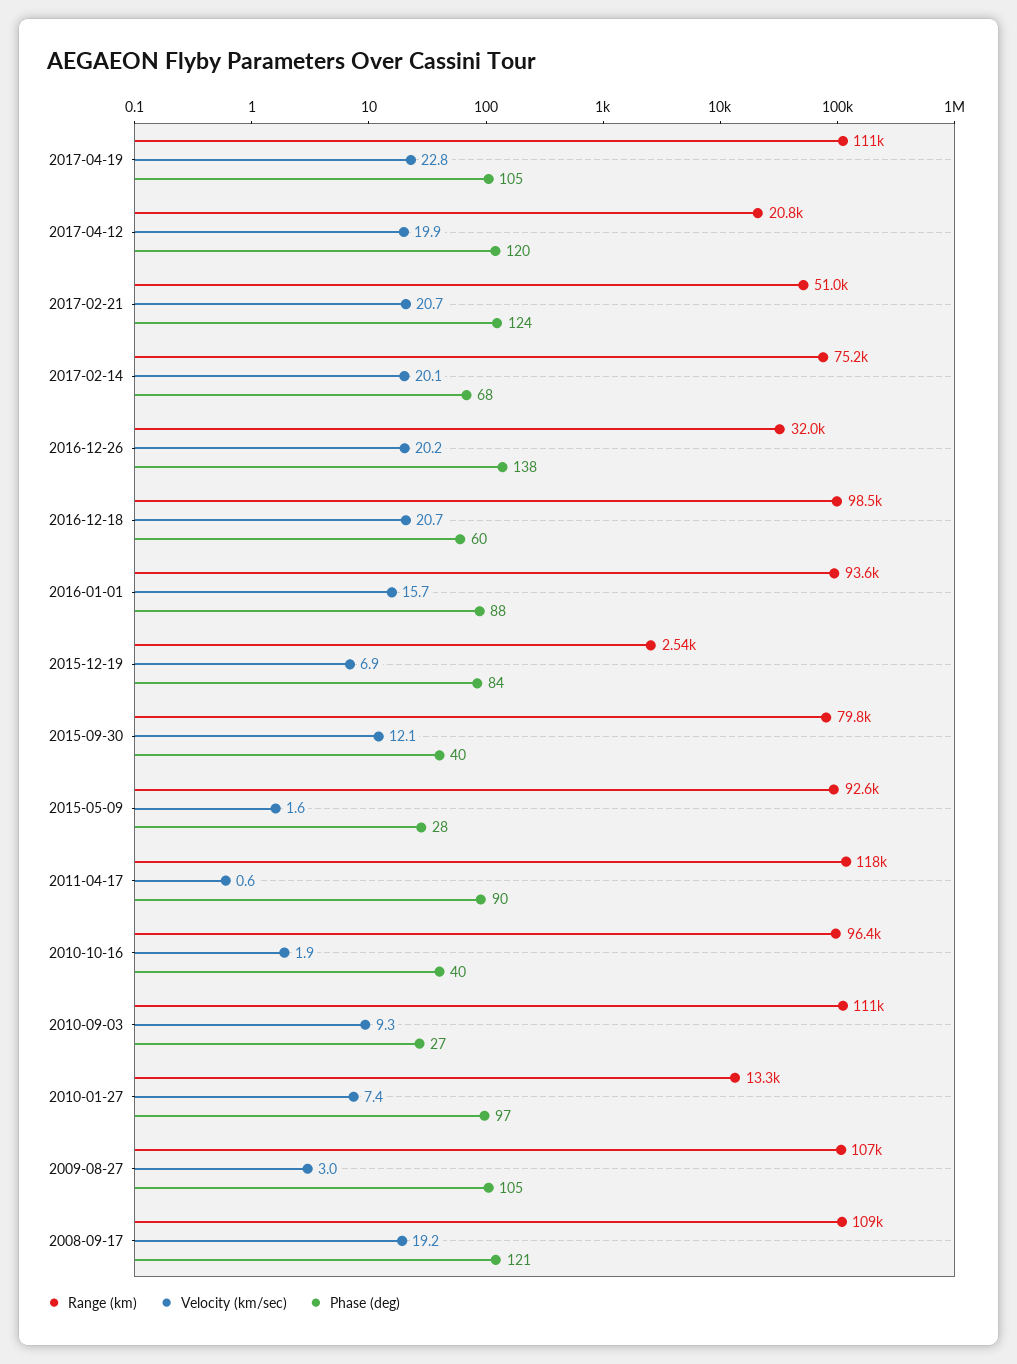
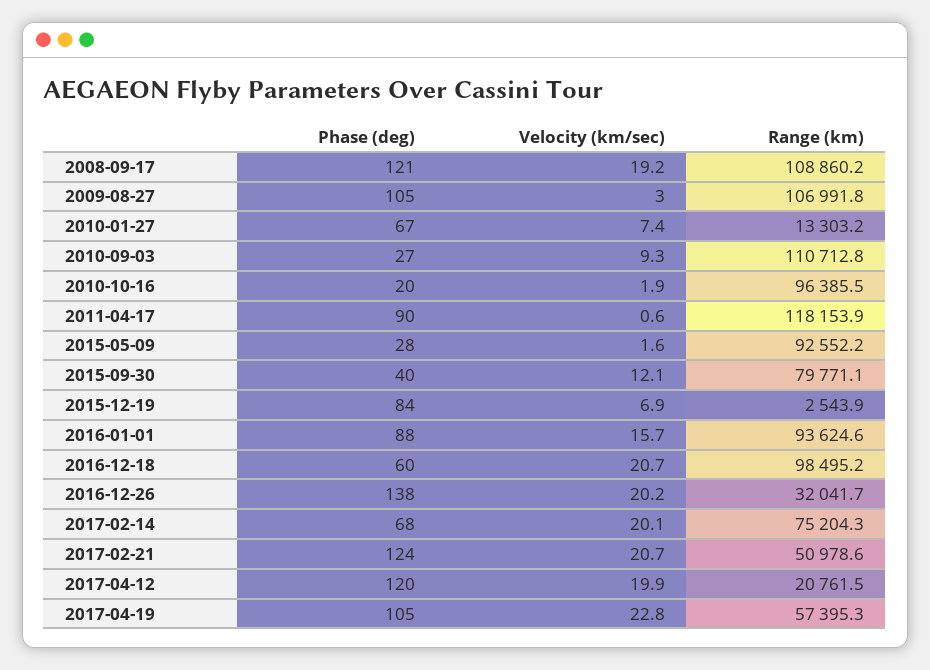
  {
    "Range (km)": {
-     "2017-04-19": 111000,
+     "2017-04-19": 57395.3,
      "2017-04-12": 20761.5,
      "2017-02-21": 50978.6,
      "2017-02-14": 75204.3,
      "2016-12-26": 32041.7,
      "2016-12-18": 98495.2,
      "2016-01-01": 93624.6,
      "2015-12-19": 2543.9,
      "2015-09-30": 79771.1,
      "2015-05-09": 92552.2,
      "2011-04-17": 118153.9,
      "2010-10-16": 96385.5,
      "2010-09-03": 110712.8,
      "2010-01-27": 13303.2,
      "2009-08-27": 106991.8,
      "2008-09-17": 108860.2
    },
    "Velocity (km/sec)": {
      "2017-04-19": 22.8,
      "2017-04-12": 19.9,
      "2017-02-21": 20.7,
      "2017-02-14": 20.1,
      "2016-12-26": 20.2,
      "2016-12-18": 20.7,
      "2016-01-01": 15.7,
      "2015-12-19": 6.9,
      "2015-09-30": 12.1,
      "2015-05-09": 1.6,
      "2011-04-17": 0.6,
      "2010-10-16": 1.9,
      "2010-09-03": 9.3,
      "2010-01-27": 7.4,
      "2009-08-27": 3,
      "2008-09-17": 19.2
    },
    "Phase (deg)": {
      "2017-04-19": 105,
      "2017-04-12": 120,
      "2017-02-21": 124,
      "2017-02-14": 68,
      "2016-12-26": 138,
      "2016-12-18": 60,
      "2016-01-01": 88,
      "2015-12-19": 84,
      "2015-09-30": 40,
      "2015-05-09": 28,
      "2011-04-17": 90,
-     "2010-10-16": 40,
+     "2010-10-16": 20,
      "2010-09-03": 27,
-     "2010-01-27": 97,
+     "2010-01-27": 67,
      "2009-08-27": 105,
      "2008-09-17": 121
    }
  }

